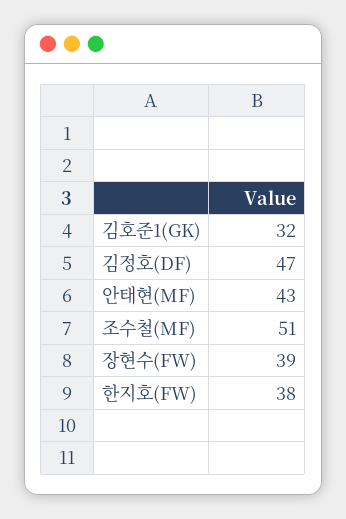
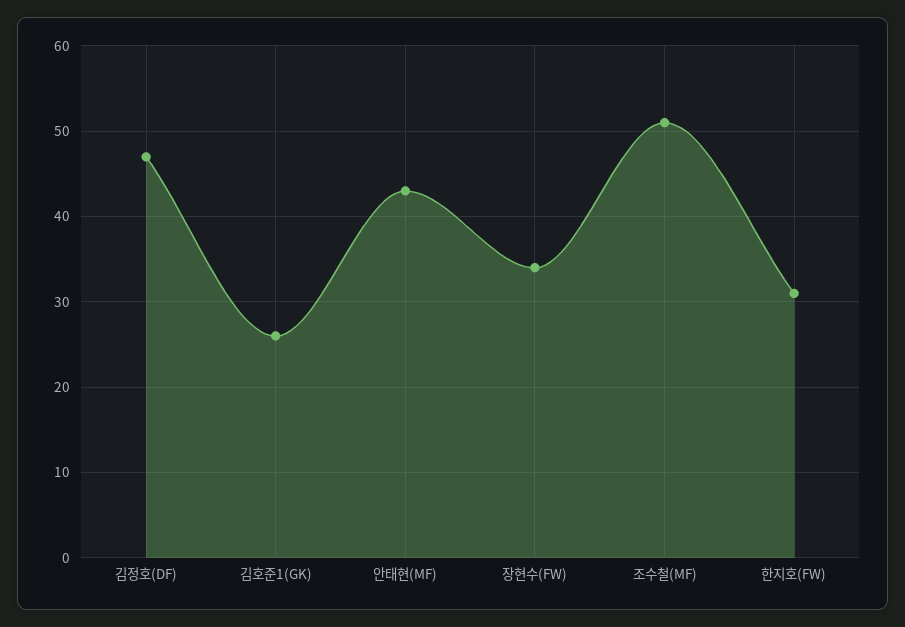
  {
-   "김호준1(GK)": 32,
+   "김호준1(GK)": 26,
    "김정호(DF)": 47,
    "안태현(MF)": 43,
    "조수철(MF)": 51,
-   "장현수(FW)": 39,
+   "장현수(FW)": 34,
-   "한지호(FW)": 38
+   "한지호(FW)": 31
  }

